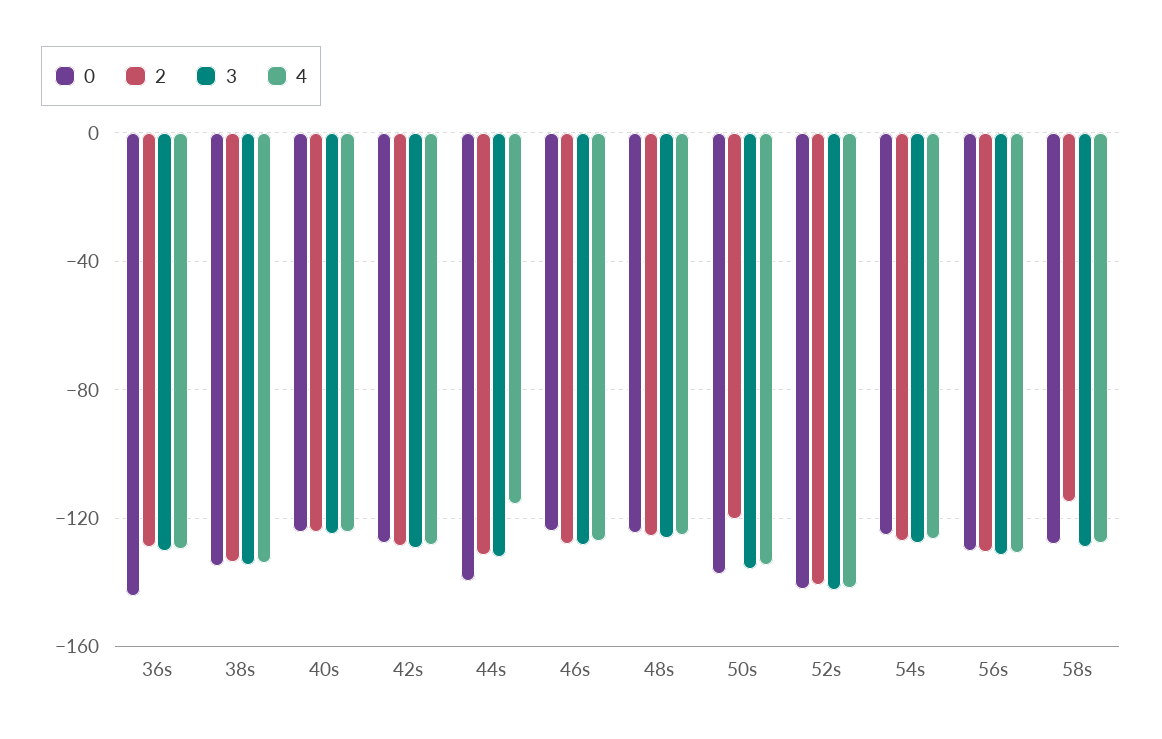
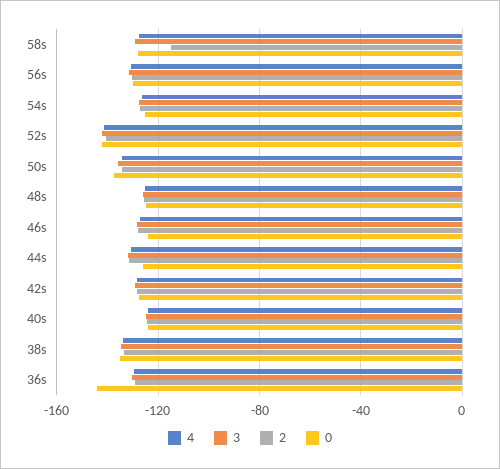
  {
    "0": {
      "36s": -145,
      "38s": -135,
      "40s": -125,
      "42s": -130,
-     "44s": -140,
+     "44s": -125,
      "46s": -125,
      "48s": -125,
      "50s": -135,
      "52s": -140,
      "54s": -125,
      "56s": -130,
      "58s": -130
    },
    "2": {
      "36s": -130,
      "38s": -135,
      "40s": -125,
      "42s": -130,
      "44s": -130,
      "46s": -130,
      "48s": -125,
-     "50s": -120,
+     "50s": -135,
      "52s": -140,
      "54s": -125,
      "56s": -130,
      "58s": -115
    },
    "3": {
      "36s": -130,
      "38s": -135,
      "40s": -125,
      "42s": -130,
      "44s": -130,
      "46s": -130,
      "48s": -125,
      "50s": -135,
      "52s": -140,
      "54s": -130,
      "56s": -130,
      "58s": -130
    },
    "4": {
      "36s": -130,
      "38s": -135,
      "40s": -125,
      "42s": -130,
-     "44s": -115,
+     "44s": -130,
      "46s": -125,
      "48s": -125,
      "50s": -135,
      "52s": -140,
      "54s": -125,
      "56s": -130,
      "58s": -130
    }
  }

